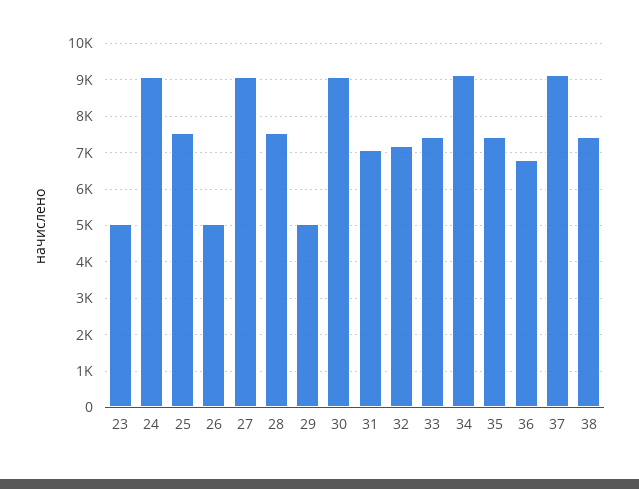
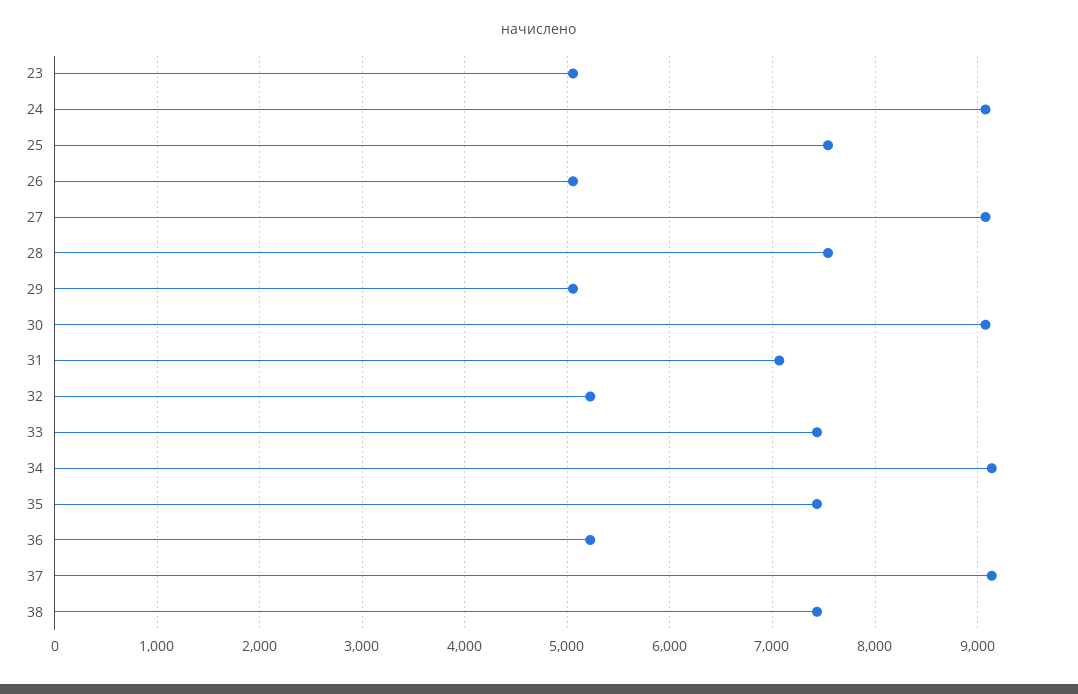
  {
    "23": 5100,
    "24": 9100,
    "25": 7500,
    "26": 5100,
    "27": 9100,
    "28": 7500,
    "29": 5100,
    "30": 9100,
    "31": 7100,
-   "32": 7200,
+   "32": 5200,
    "33": 7400,
    "34": 9100,
    "35": 7400,
-   "36": 6800,
+   "36": 5200,
    "37": 9100,
    "38": 7400
  }

